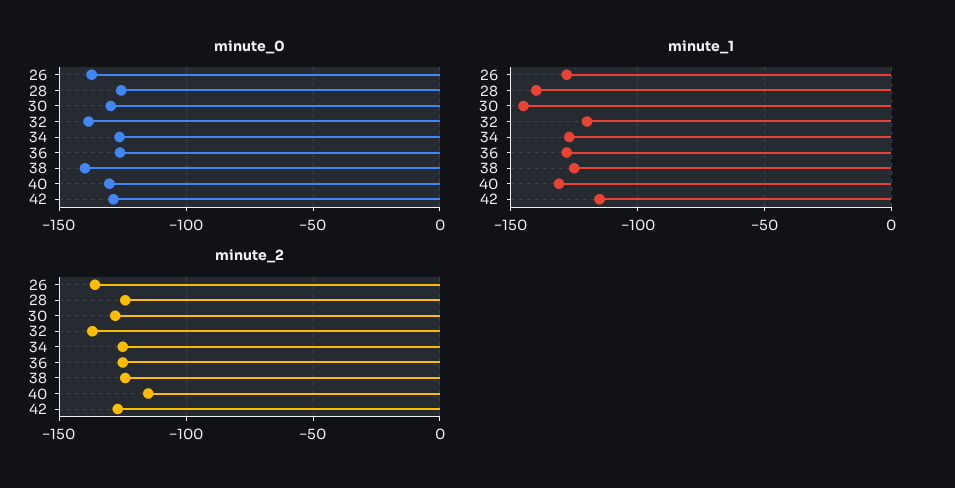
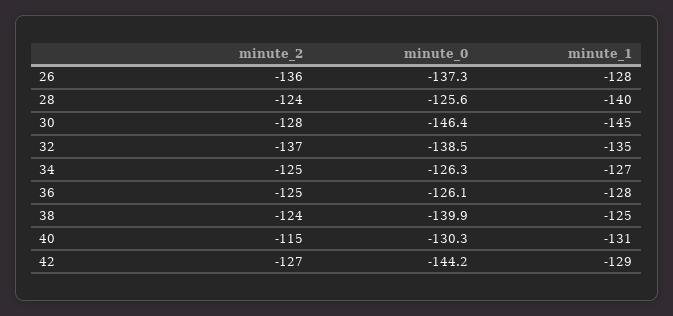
  {
    "minute_0": {
      "26": -137.3,
      "28": -125.6,
-     "30": -130,
+     "30": -146.4,
      "32": -138.5,
      "34": -126.3,
      "36": -126.1,
      "38": -139.9,
      "40": -130.3,
-     "42": -130
+     "42": -144.2
    },
    "minute_1": {
      "26": -128,
      "28": -140,
      "30": -145,
-     "32": -120,
+     "32": -135,
      "34": -127,
      "36": -128,
      "38": -125,
      "40": -131,
-     "42": -115
+     "42": -129
    },
    "minute_2": {
      "26": -136,
      "28": -124,
      "30": -128,
      "32": -137,
      "34": -125,
      "36": -125,
      "38": -124,
      "40": -115,
      "42": -127
    }
  }

